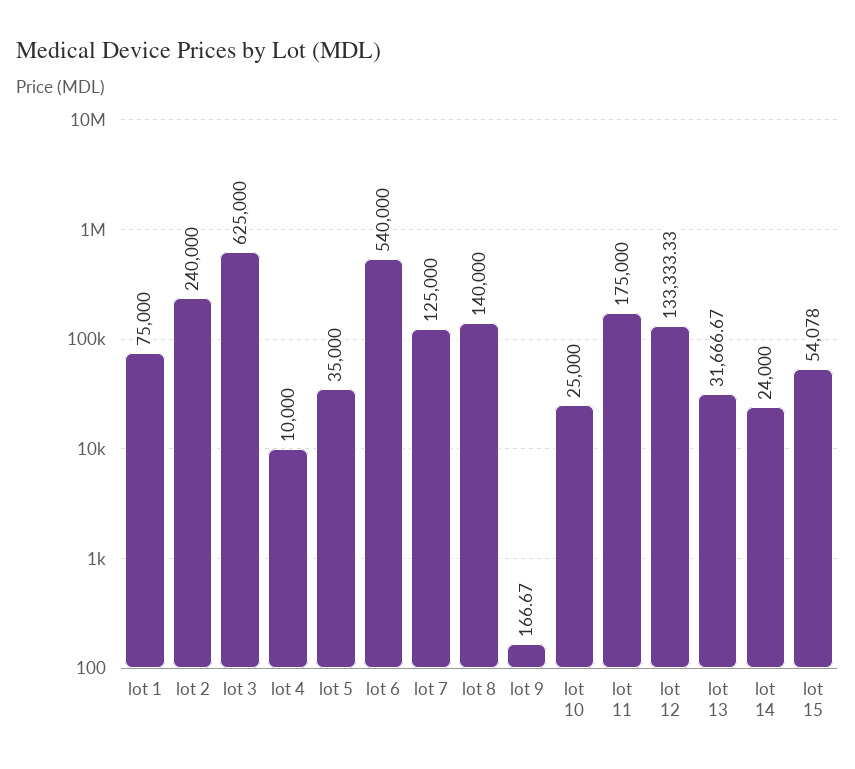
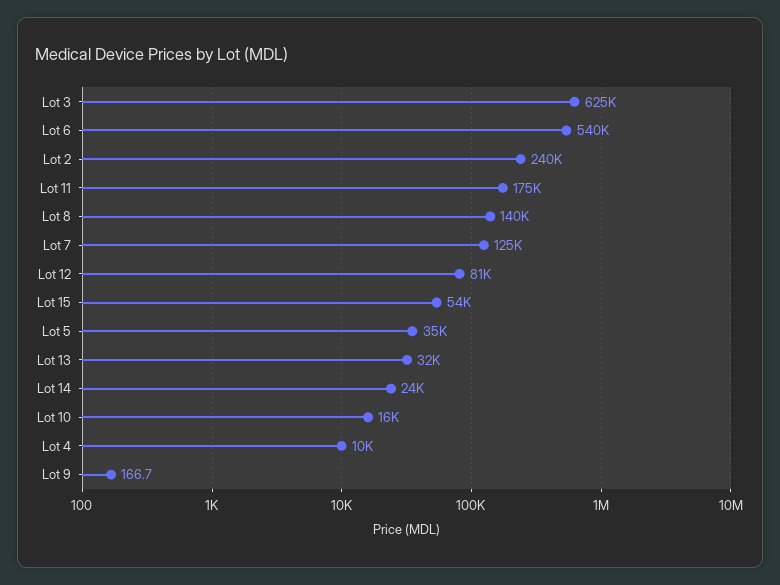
  {
-   "lot 1": 75000,
    "lot 2": 240000,
    "lot 3": 625000,
    "lot 4": 10000,
    "lot 5": 35000,
    "lot 6": 540000,
    "lot 7": 125000,
    "lot 8": 140000,
    "lot 9": 166.67,
-   "lot 10": 25000,
+   "lot 10": 16000,
    "lot 11": 175000,
-   "lot 12": 133333.33,
+   "lot 12": 81000,
    "lot 13": 31666.67,
    "lot 14": 24000,
    "lot 15": 54078
  }

